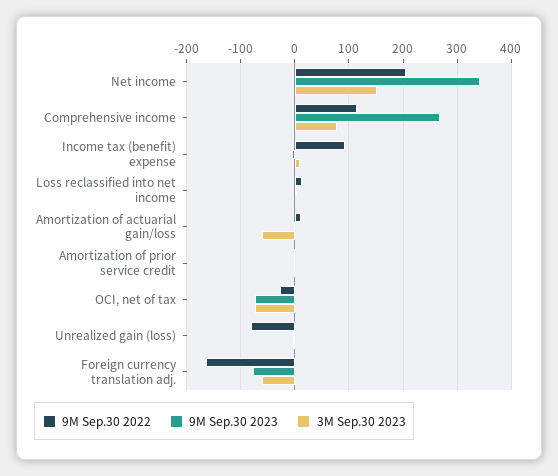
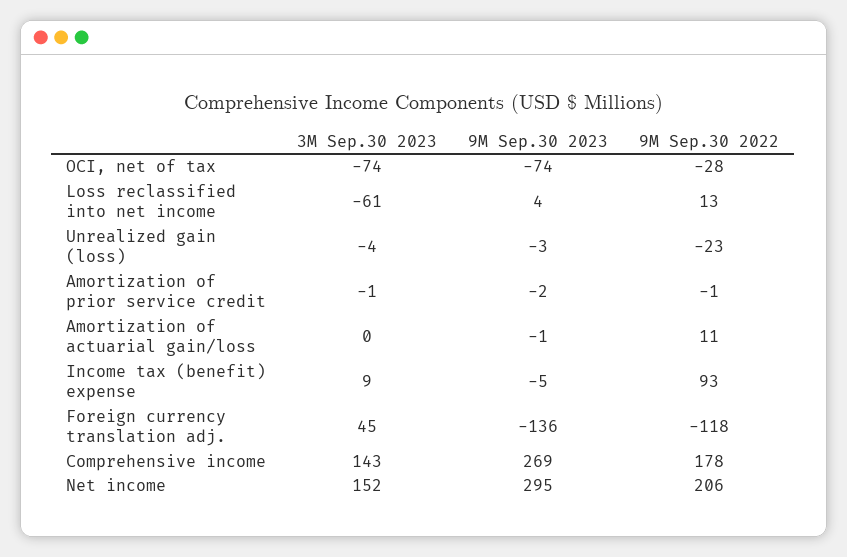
  {
    "9M Sep.30 2022": {
      "Net income": 206,
-     "Comprehensive income": 120,
+     "Comprehensive income": 178,
      "Income tax (benefit) expense": 93,
      "Loss reclassified into net income": 13,
      "Amortization of actuarial gain/loss": 11,
      "Amortization of prior service credit": -1,
      "OCI, net of tax": -28,
-     "Unrealized gain (loss)": -80,
+     "Unrealized gain (loss)": -23,
-     "Foreign currency translation adj.": -160
+     "Foreign currency translation adj.": -118
    },
    "9M Sep.30 2023": {
-     "Net income": 340,
+     "Net income": 295,
      "Comprehensive income": 269,
      "Income tax (benefit) expense": -5,
      "Loss reclassified into net income": 4,
      "Amortization of actuarial gain/loss": -1,
      "Amortization of prior service credit": -2,
      "OCI, net of tax": -74,
      "Unrealized gain (loss)": -3,
-     "Foreign currency translation adj.": -80
+     "Foreign currency translation adj.": -136
    },
    "3M Sep.30 2023": {
      "Net income": 152,
-     "Comprehensive income": 80,
+     "Comprehensive income": 143,
      "Income tax (benefit) expense": 9,
-     "Loss reclassified into net income": 0,
+     "Loss reclassified into net income": -61,
-     "Amortization of actuarial gain/loss": -60,
+     "Amortization of actuarial gain/loss": 0,
      "Amortization of prior service credit": -1,
      "OCI, net of tax": -74,
      "Unrealized gain (loss)": -4,
-     "Foreign currency translation adj.": -60
+     "Foreign currency translation adj.": 45
    }
  }

